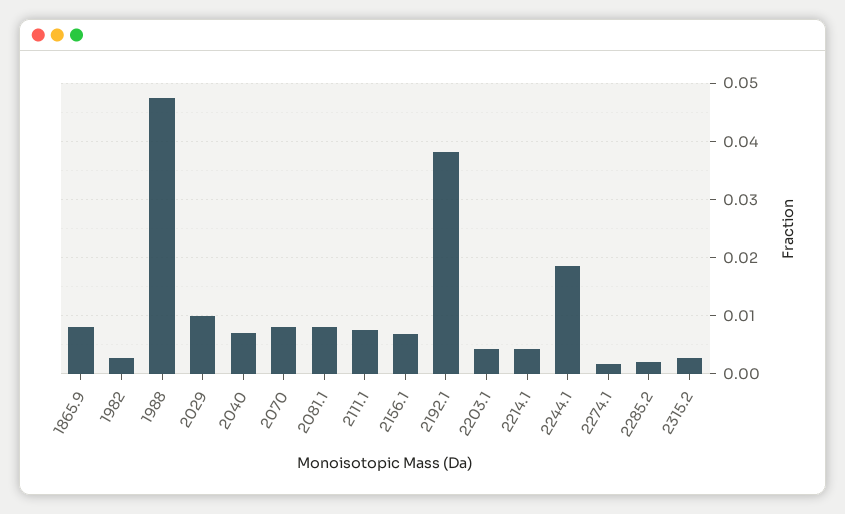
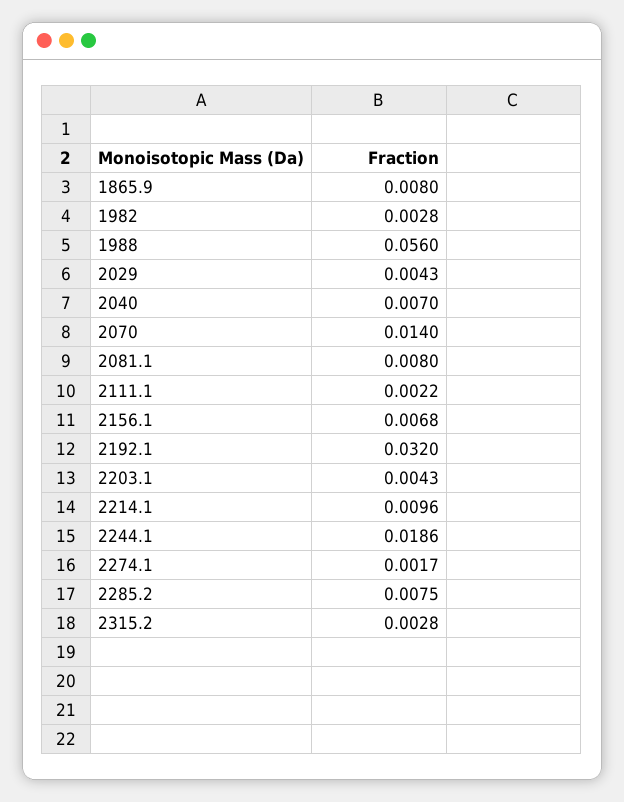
  {
    "1865.9": 0.008,
    "1982": 0.0028,
-   "1988": 0.048,
+   "1988": 0.056,
-   "2029": 0.01,
+   "2029": 0.0043,
    "2040": 0.007,
-   "2070": 0.008,
+   "2070": 0.014,
    "2081.1": 0.008,
-   "2111.1": 0.008,
+   "2111.1": 0.0022,
    "2156.1": 0.0068,
-   "2192.1": 0.038,
+   "2192.1": 0.032,
    "2203.1": 0.0043,
-   "2214.1": 0.004,
+   "2214.1": 0.0096,
    "2244.1": 0.0186,
    "2274.1": 0.0017,
-   "2285.2": 0.002,
+   "2285.2": 0.0075,
    "2315.2": 0.0028
  }

